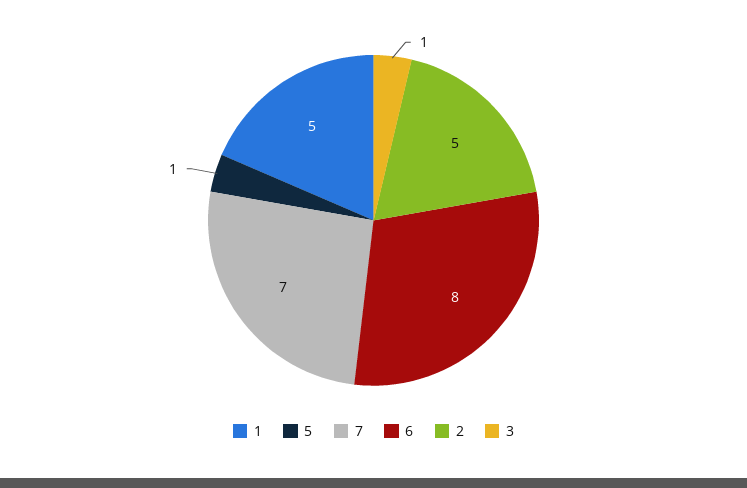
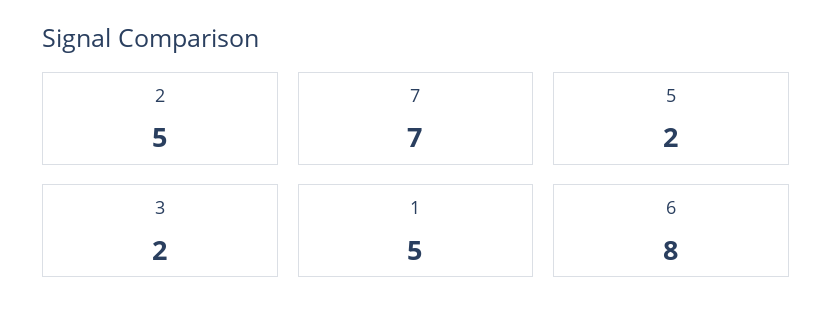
  {
    "1": 5,
-   "5": 1,
+   "5": 2,
    "7": 7,
    "6": 8,
    "2": 5,
-   "3": 1
+   "3": 2
  }

